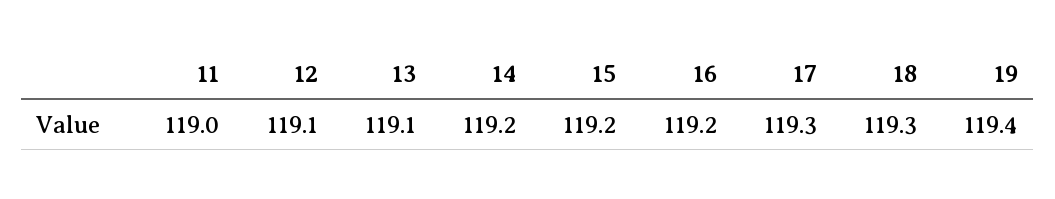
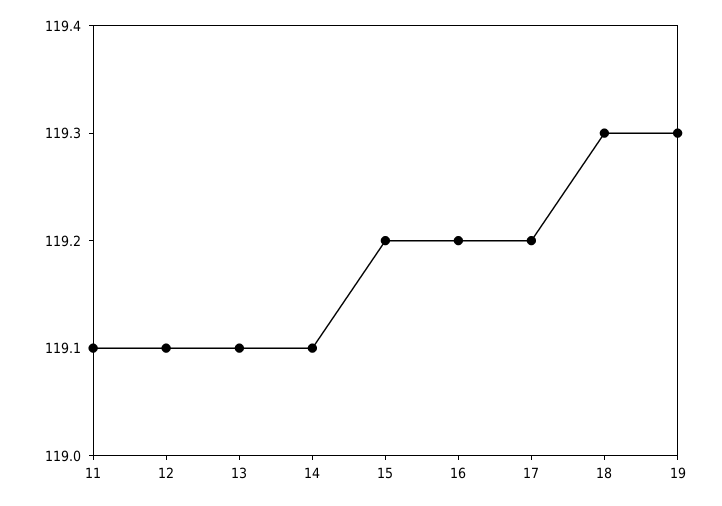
  {
-   "11": 119,
+   "11": 119.1,
    "12": 119.1,
    "13": 119.1,
-   "14": 119.2,
+   "14": 119.1,
    "15": 119.2,
    "16": 119.2,
-   "17": 119.3,
+   "17": 119.2,
    "18": 119.3,
-   "19": 119.4
+   "19": 119.3
  }

